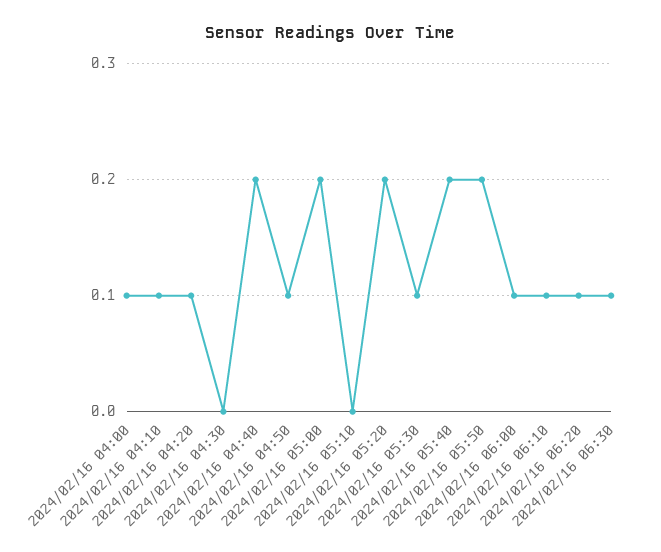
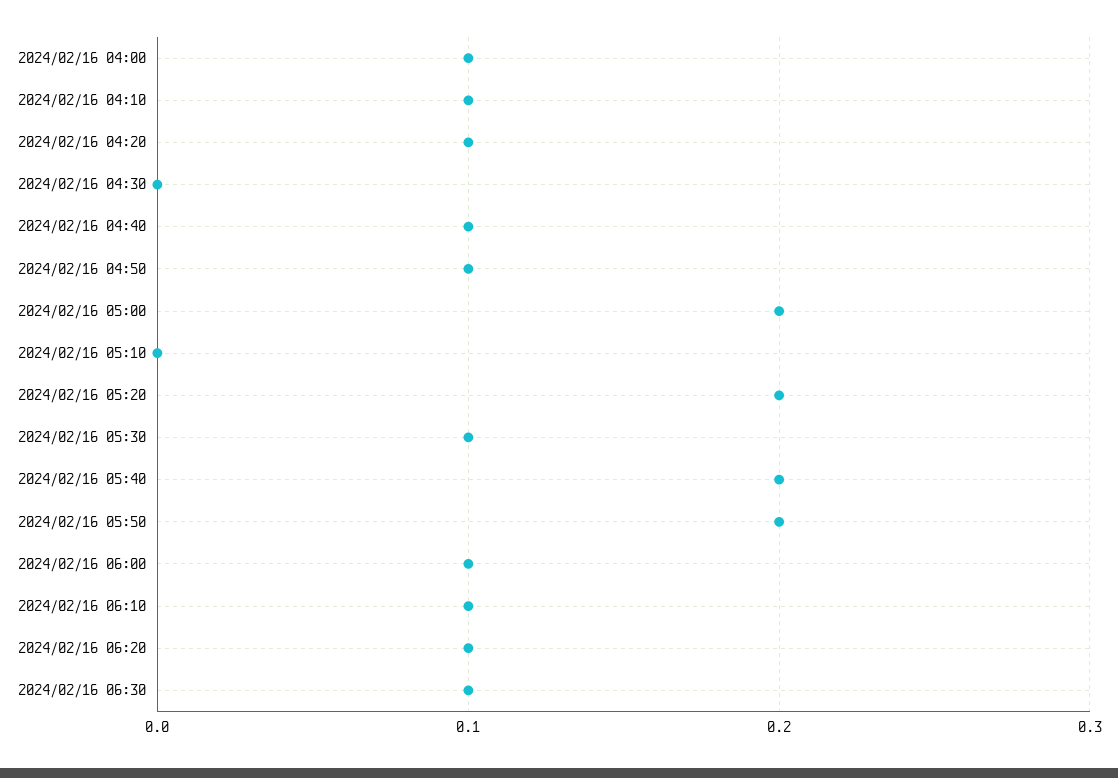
  {
    "2024/02/16 04:00": 0.1,
    "2024/02/16 04:10": 0.1,
    "2024/02/16 04:20": 0.1,
    "2024/02/16 04:30": 0,
-   "2024/02/16 04:40": 0.2,
+   "2024/02/16 04:40": 0.1,
    "2024/02/16 04:50": 0.1,
    "2024/02/16 05:00": 0.2,
    "2024/02/16 05:10": 0,
    "2024/02/16 05:20": 0.2,
    "2024/02/16 05:30": 0.1,
    "2024/02/16 05:40": 0.2,
    "2024/02/16 05:50": 0.2,
    "2024/02/16 06:00": 0.1,
    "2024/02/16 06:10": 0.1,
    "2024/02/16 06:20": 0.1,
    "2024/02/16 06:30": 0.1
  }

